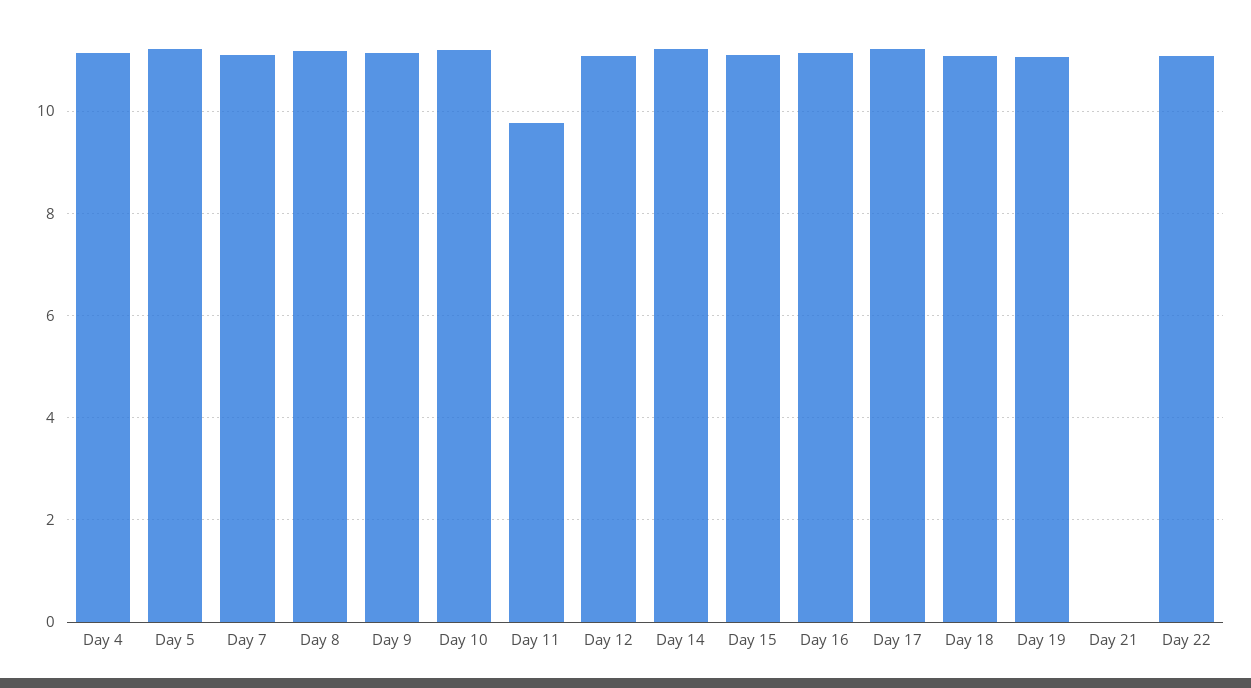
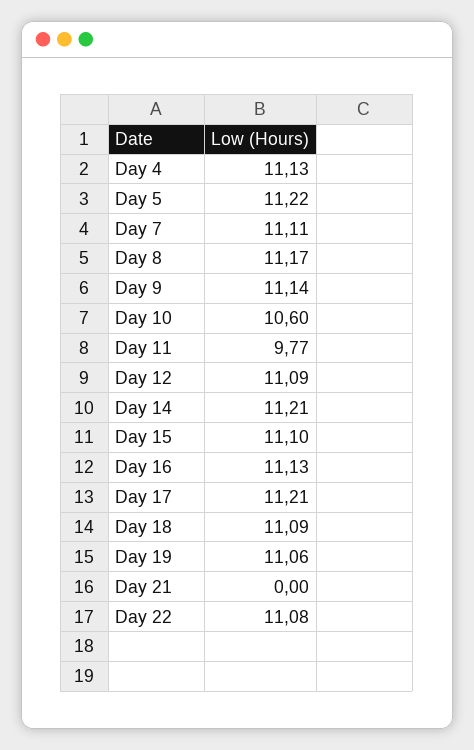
  {
    "Day 4": 11.13,
    "Day 5": 11.22,
    "Day 7": 11.11,
    "Day 8": 11.17,
    "Day 9": 11.14,
-   "Day 10": 11.2,
+   "Day 10": 10.6,
    "Day 11": 9.77,
    "Day 12": 11.09,
    "Day 14": 11.21,
    "Day 15": 11.1,
    "Day 16": 11.13,
    "Day 17": 11.21,
    "Day 18": 11.09,
    "Day 19": 11.06,
    "Day 21": 0,
    "Day 22": 11.08
  }

